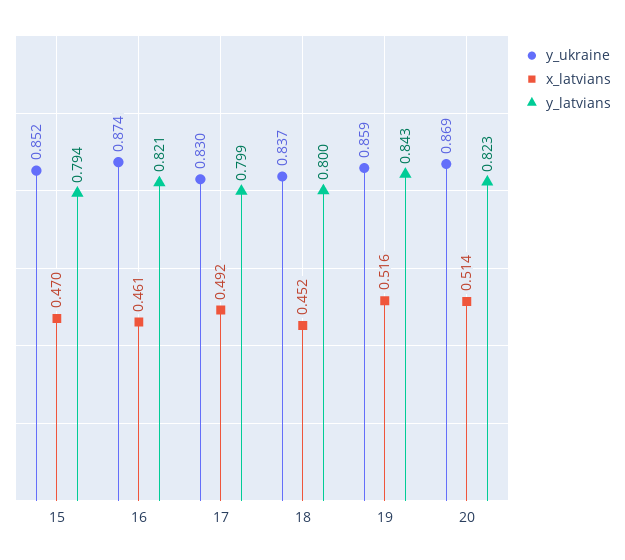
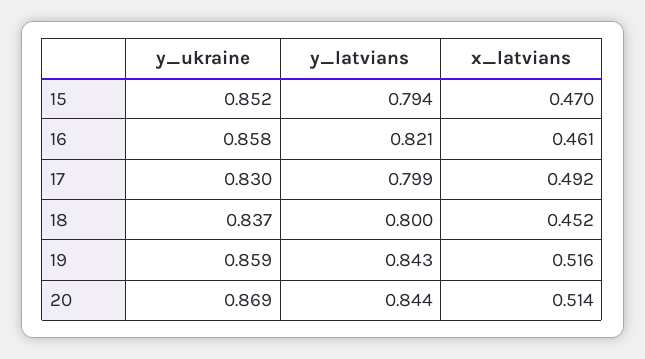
  {
    "y_ukraine": {
      "15": 0.852,
-     "16": 0.874,
+     "16": 0.858,
      "17": 0.83,
      "18": 0.837,
      "19": 0.859,
      "20": 0.869
    },
    "x_latvians": {
      "15": 0.47,
      "16": 0.461,
      "17": 0.492,
      "18": 0.452,
      "19": 0.516,
      "20": 0.514
    },
    "y_latvians": {
      "15": 0.794,
      "16": 0.821,
      "17": 0.799,
      "18": 0.8,
      "19": 0.843,
-     "20": 0.823
+     "20": 0.844
    }
  }

